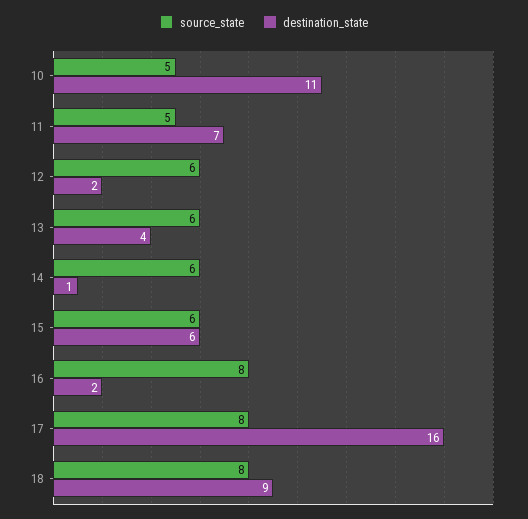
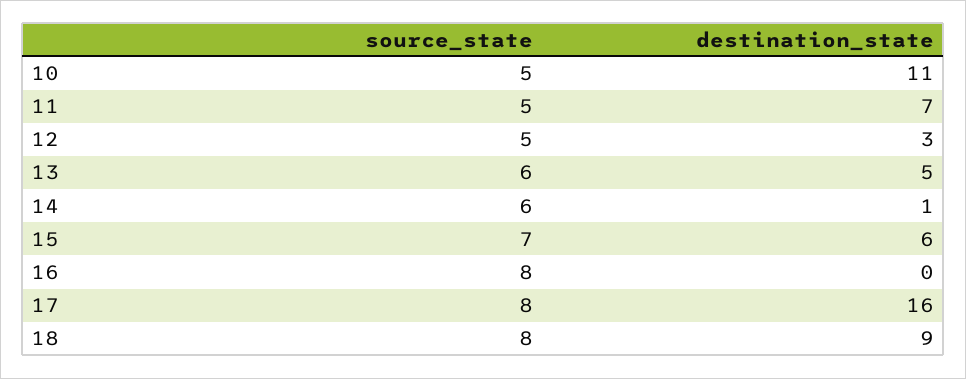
  {
    "source_state": {
      "10": 5,
      "11": 5,
-     "12": 6,
+     "12": 5,
      "13": 6,
      "14": 6,
-     "15": 6,
+     "15": 7,
      "16": 8,
      "17": 8,
      "18": 8
    },
    "destination_state": {
      "10": 11,
      "11": 7,
-     "12": 2,
+     "12": 3,
-     "13": 4,
+     "13": 5,
      "14": 1,
      "15": 6,
-     "16": 2,
+     "16": 0,
      "17": 16,
      "18": 9
    }
  }

